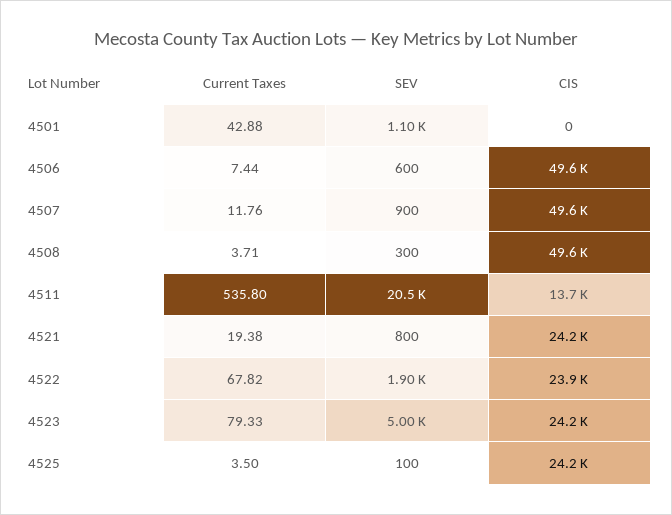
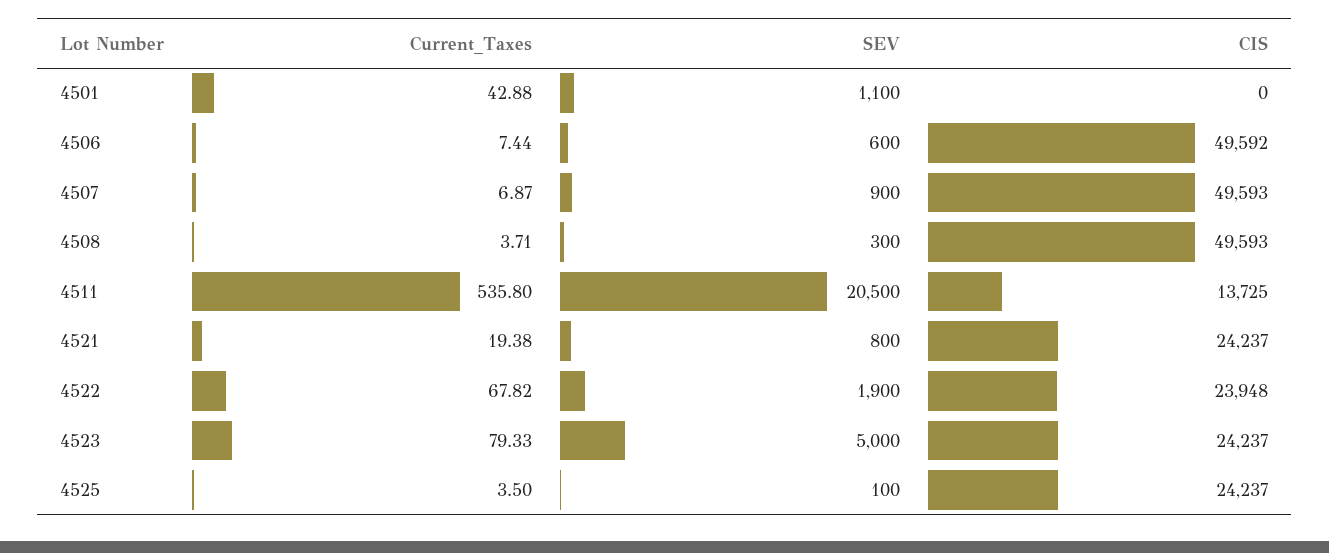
  {
    "Current Taxes": {
      "4501": 42.88,
      "4506": 7.44,
-     "4507": 11.76,
+     "4507": 6.87,
      "4508": 3.71,
      "4511": 535.8,
      "4521": 19.38,
      "4522": 67.82,
      "4523": 79.33,
      "4525": 3.5
    },
    "SEV": {
      "4501": 1100,
      "4506": 600,
      "4507": 900,
      "4508": 300,
      "4511": 20500,
      "4521": 800,
      "4522": 1900,
      "4523": 5000,
      "4525": 100
    },
    "CIS": {
      "4501": 0,
      "4506": 49592,
      "4507": 49593,
      "4508": 49593,
      "4511": 13725,
      "4521": 24237,
      "4522": 23948,
      "4523": 24237,
      "4525": 24237
    }
  }

